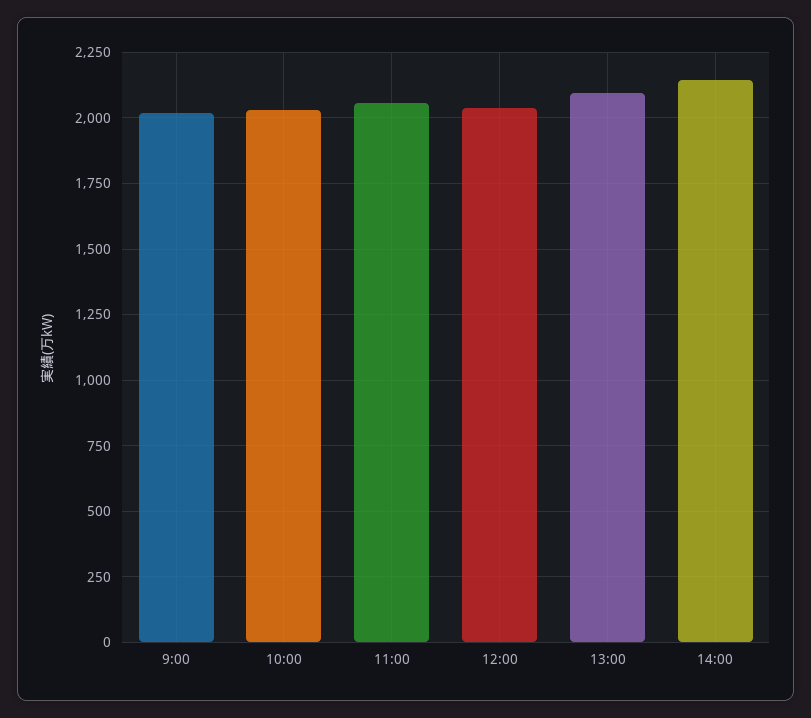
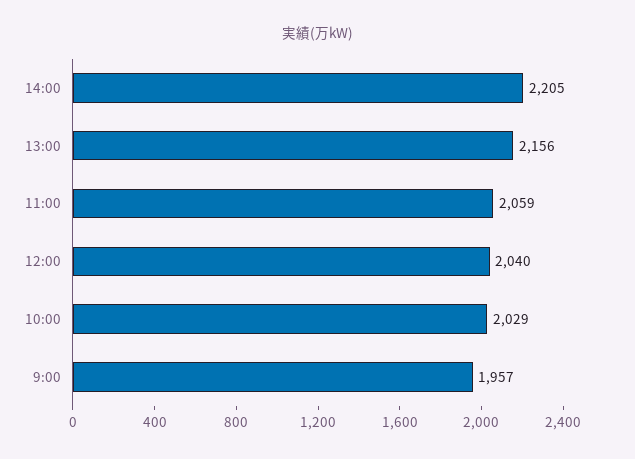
  {
-   "9:00": 2025,
+   "9:00": 1957,
    "10:00": 2029,
    "11:00": 2059,
    "12:00": 2040,
-   "13:00": 2100,
+   "13:00": 2156,
-   "14:00": 2150
+   "14:00": 2205
  }

